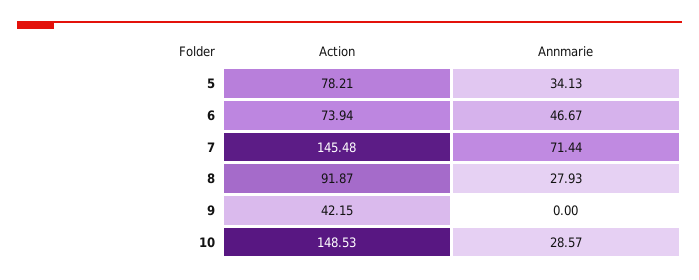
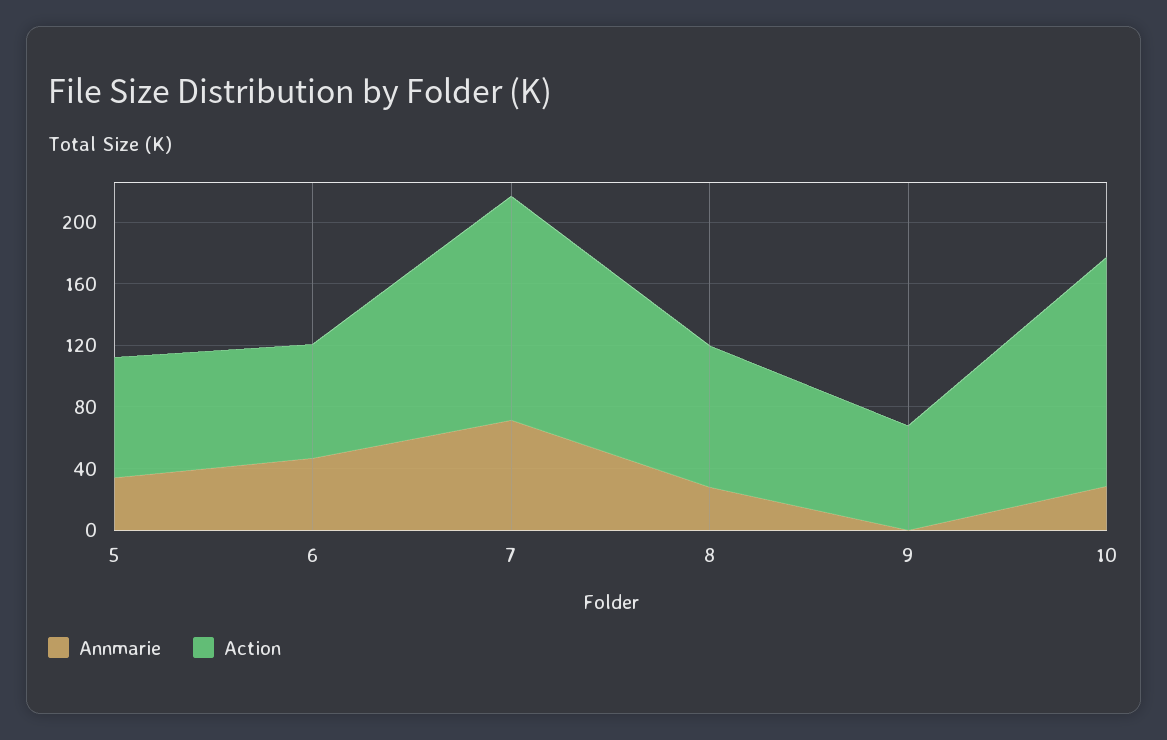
  {
    "Action": {
      "5": 78.21,
      "6": 73.94,
      "7": 145.48,
      "8": 91.87,
-     "9": 42.15,
+     "9": 70,
      "10": 148.53
    },
    "Annmarie": {
      "5": 34.13,
      "6": 46.67,
      "7": 71.44,
      "8": 27.93,
      "9": 0,
      "10": 28.57
    }
  }

